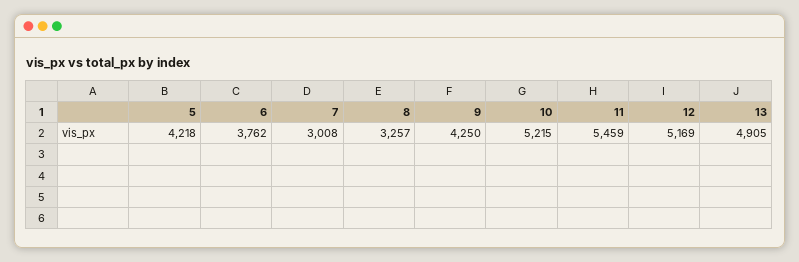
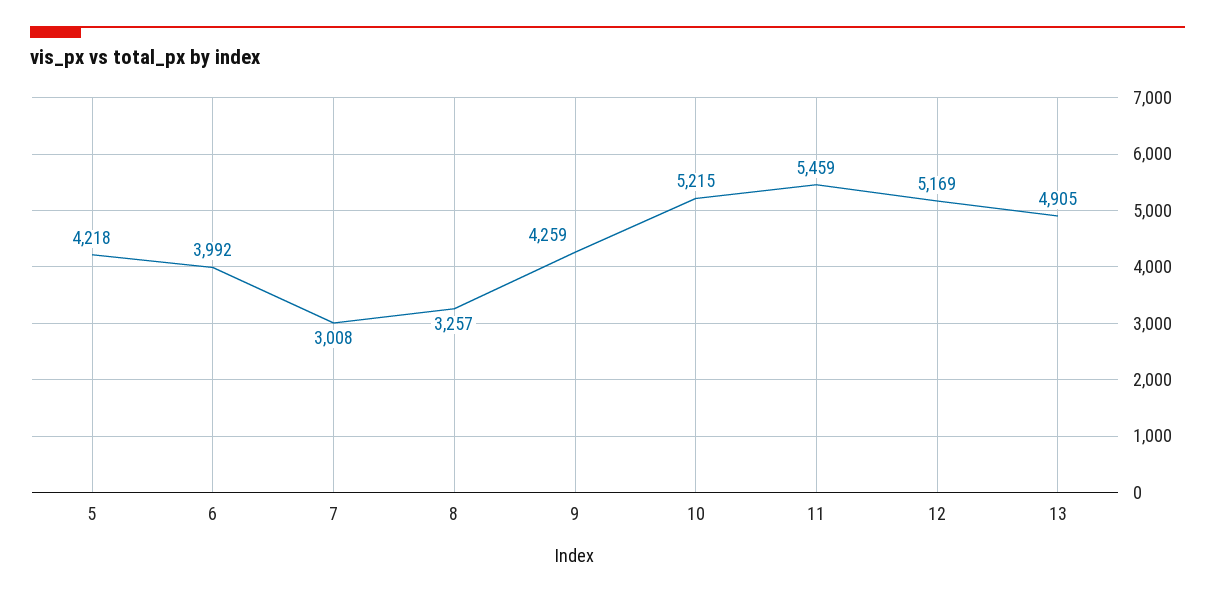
  {
    "5": 4218,
-   "6": 3762,
+   "6": 3992,
    "7": 3008,
    "8": 3257,
-   "9": 4250,
+   "9": 4259,
    "10": 5215,
    "11": 5459,
    "12": 5169,
    "13": 4905
  }

